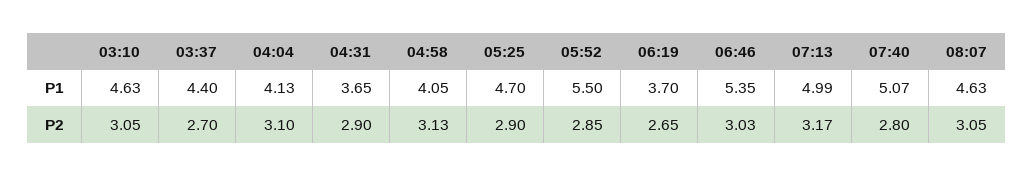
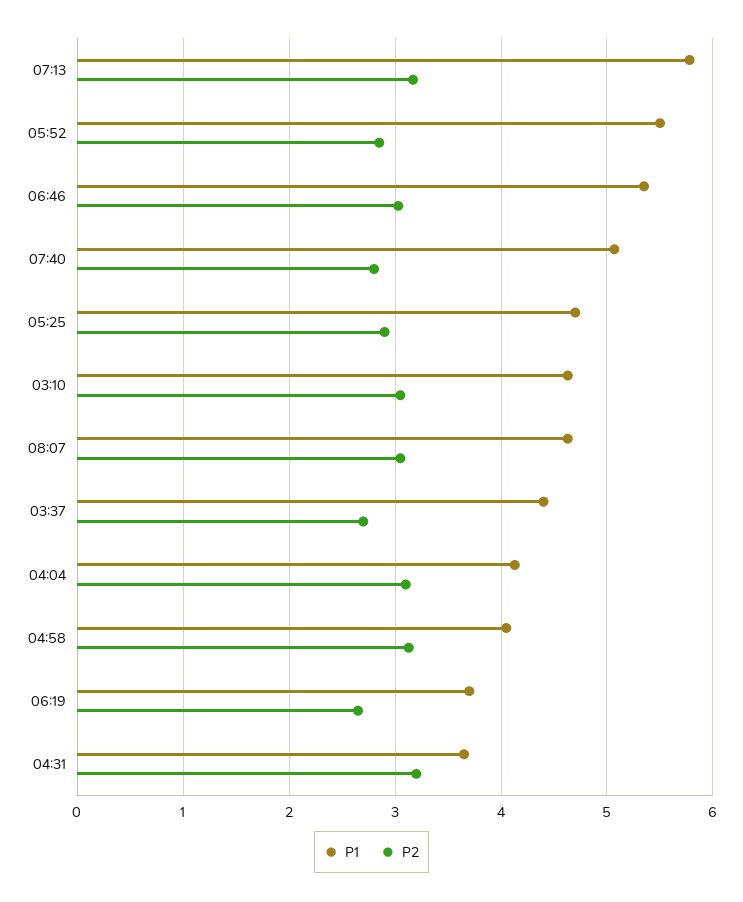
  {
    "P1": {
      "03:10": 4.63,
      "03:37": 4.4,
      "04:04": 4.13,
      "04:31": 3.65,
      "04:58": 4.05,
      "05:25": 4.7,
      "05:52": 5.5,
      "06:19": 3.7,
      "06:46": 5.35,
-     "07:13": 4.99,
+     "07:13": 5.8,
      "07:40": 5.07,
      "08:07": 4.63
    },
    "P2": {
      "03:10": 3.05,
      "03:37": 2.7,
      "04:04": 3.1,
-     "04:31": 2.9,
+     "04:31": 3.2,
      "04:58": 3.13,
      "05:25": 2.9,
      "05:52": 2.85,
      "06:19": 2.65,
      "06:46": 3.03,
      "07:13": 3.17,
      "07:40": 2.8,
      "08:07": 3.05
    }
  }

